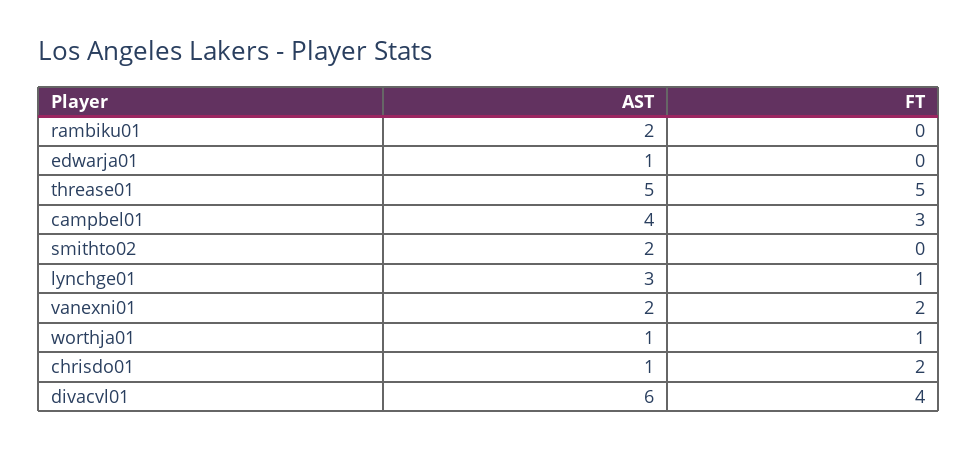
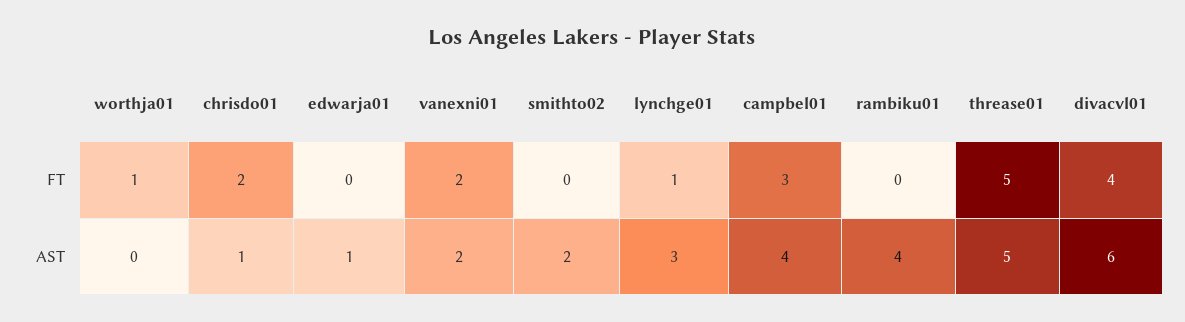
  {
    "AST": {
-     "rambiku01": 2,
+     "rambiku01": 4,
      "edwarja01": 1,
      "threase01": 5,
      "campbel01": 4,
      "smithto02": 2,
      "lynchge01": 3,
      "vanexni01": 2,
-     "worthja01": 1,
+     "worthja01": 0,
      "chrisdo01": 1,
      "divacvl01": 6
    },
    "FT": {
      "rambiku01": 0,
      "edwarja01": 0,
      "threase01": 5,
      "campbel01": 3,
      "smithto02": 0,
      "lynchge01": 1,
      "vanexni01": 2,
      "worthja01": 1,
      "chrisdo01": 2,
      "divacvl01": 4
    }
  }

